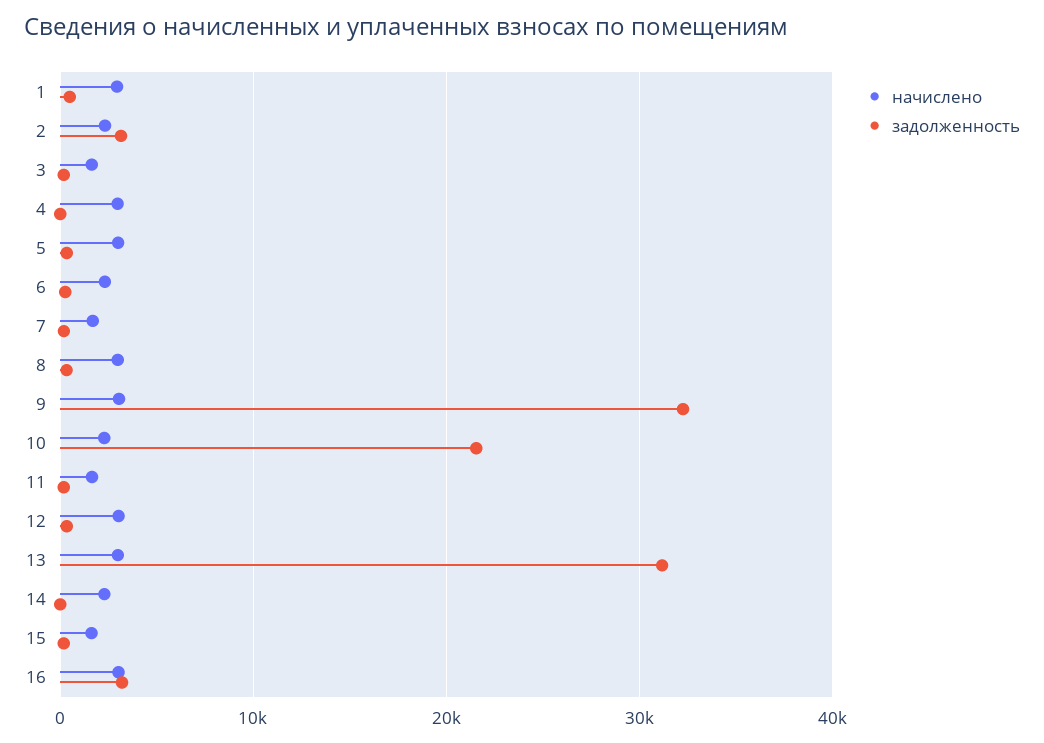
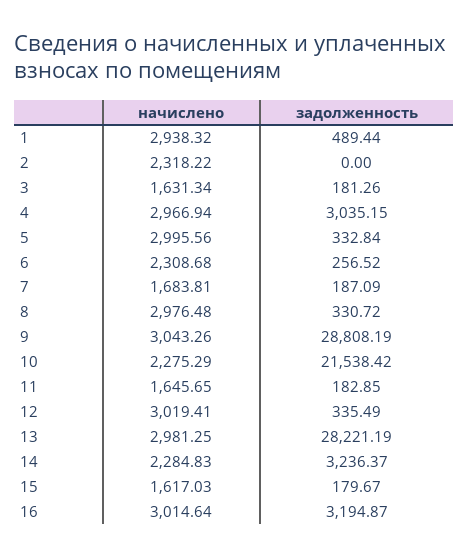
  {
    "начислено": {
      "1": 2938.32,
      "2": 2318.22,
      "3": 1631.34,
      "4": 2966.94,
      "5": 2995.56,
      "6": 2308.68,
      "7": 1683.81,
      "8": 2976.48,
      "9": 3043.26,
      "10": 2275.29,
      "11": 1645.65,
      "12": 3019.41,
      "13": 2981.25,
      "14": 2284.83,
      "15": 1617.03,
      "16": 3014.64
    },
    "задолженность": {
      "1": 489.44,
-     "2": 3000,
+     "2": 0,
      "3": 181.26,
-     "4": 0,
+     "4": 3035.15,
      "5": 332.84,
      "6": 256.52,
      "7": 187.09,
      "8": 330.72,
-     "9": 32000,
+     "9": 28808.19,
      "10": 21538.42,
      "11": 182.85,
      "12": 335.49,
-     "13": 31000,
+     "13": 28221.19,
-     "14": 0,
+     "14": 3236.37,
      "15": 179.67,
      "16": 3194.87
    }
  }

